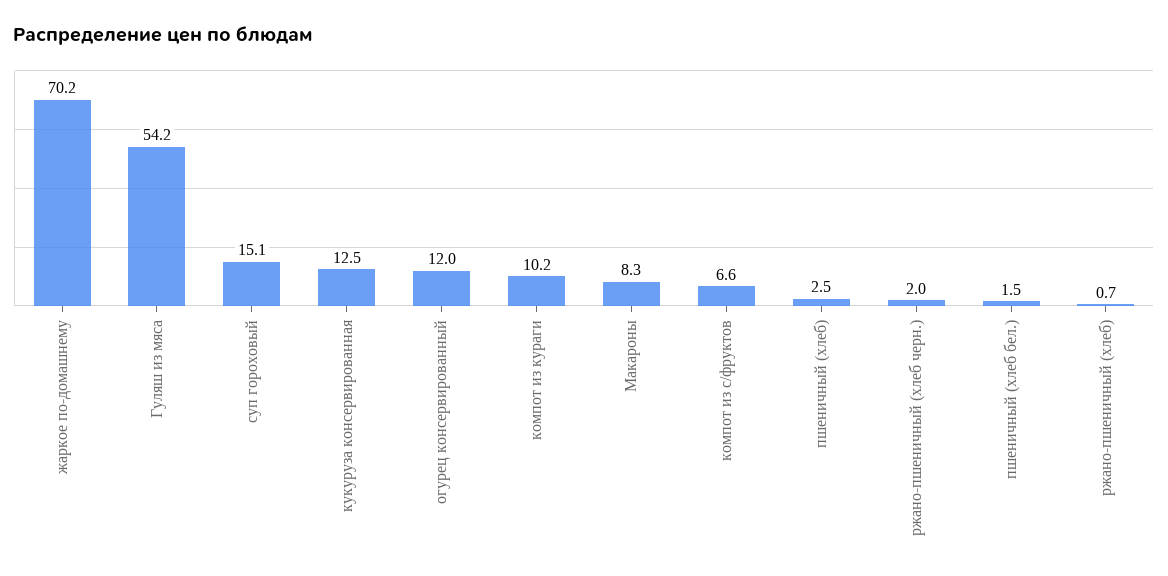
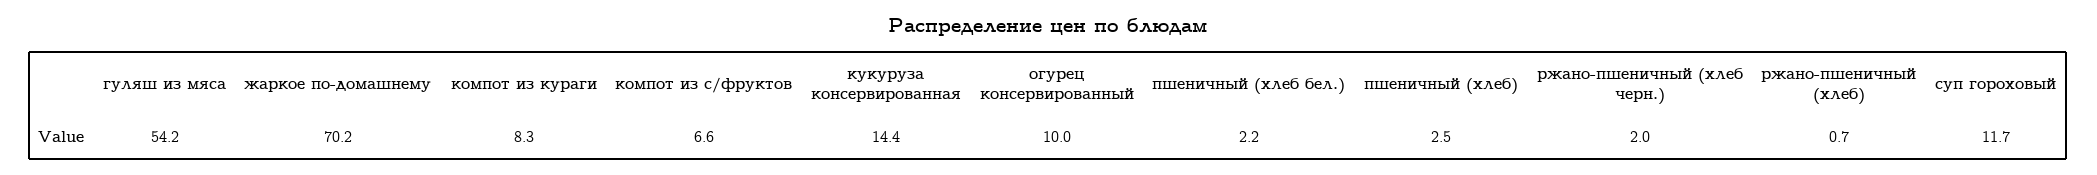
  {
    "жаркое по-домашнему": 70.2,
    "Гуляш из мяса": 54.2,
-   "суп гороховый": 15.1,
+   "суп гороховый": 11.7,
-   "кукуруза консервированная": 12.5,
+   "кукуруза консервированная": 14.4,
-   "огурец консервированный": 12,
+   "огурец консервированный": 10,
-   "компот из кураги": 10.2,
+   "компот из кураги": 8.3,
-   "Макароны": 8.3,
    "компот из с/фруктов": 6.6,
    "пшеничный (хлеб)": 2.5,
    "ржано-пшеничный (хлеб черн.)": 2,
-   "пшеничный (хлеб бел.)": 1.5,
+   "пшеничный (хлеб бел.)": 2.2,
    "ржано-пшеничный (хлеб)": 0.7
  }

